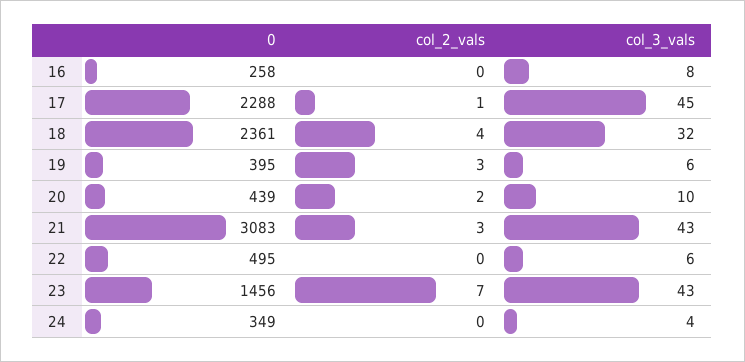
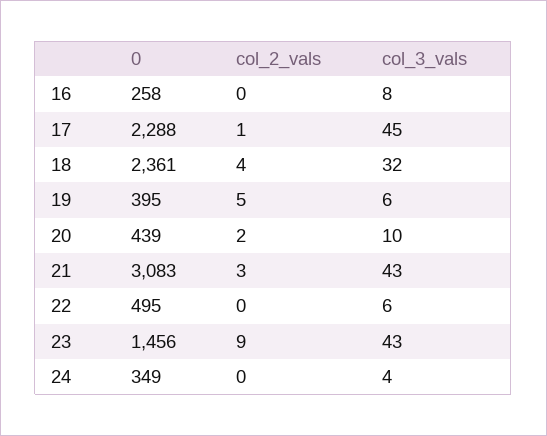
  {
    "0": {
      "16": 258,
      "17": 2288,
      "18": 2361,
      "19": 395,
      "20": 439,
      "21": 3083,
      "22": 495,
      "23": 1456,
      "24": 349
    },
    "col_2_vals": {
      "16": 0,
      "17": 1,
      "18": 4,
-     "19": 3,
+     "19": 5,
      "20": 2,
      "21": 3,
      "22": 0,
-     "23": 7,
+     "23": 9,
      "24": 0
    },
    "col_3_vals": {
      "16": 8,
      "17": 45,
      "18": 32,
      "19": 6,
      "20": 10,
      "21": 43,
      "22": 6,
      "23": 43,
      "24": 4
    }
  }

